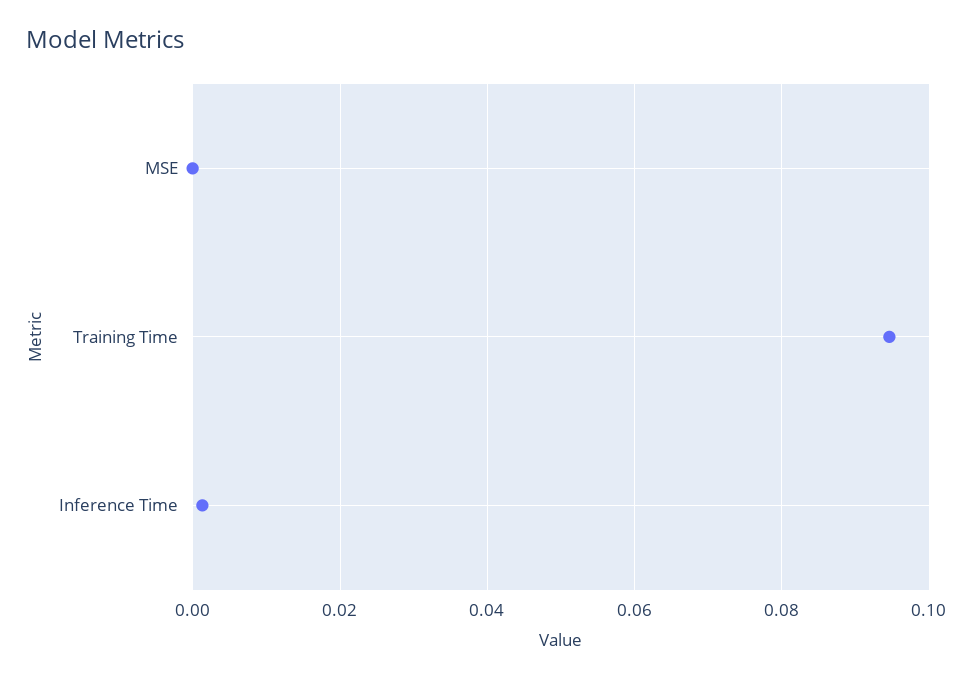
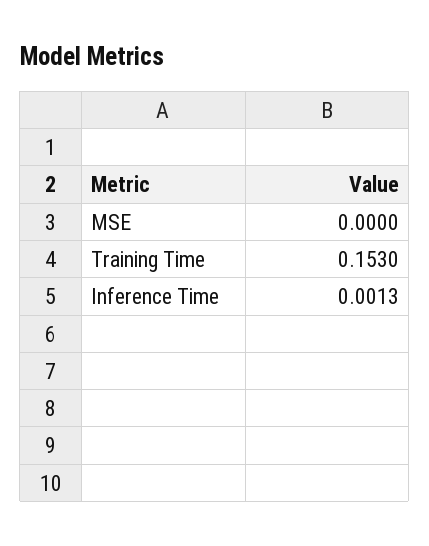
  {
    "MSE": 0,
-   "Training Time": 0.094,
+   "Training Time": 0.153,
    "Inference Time": 0.0013
  }

